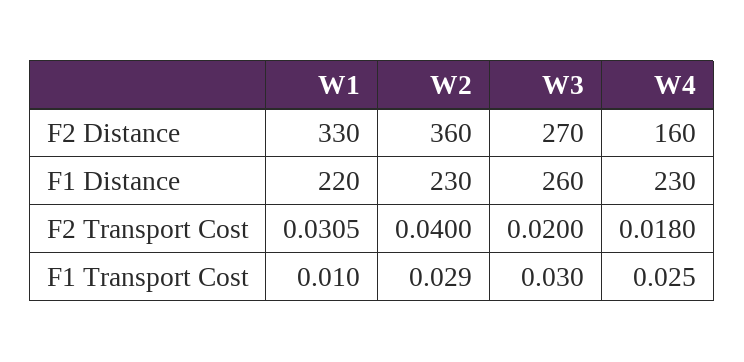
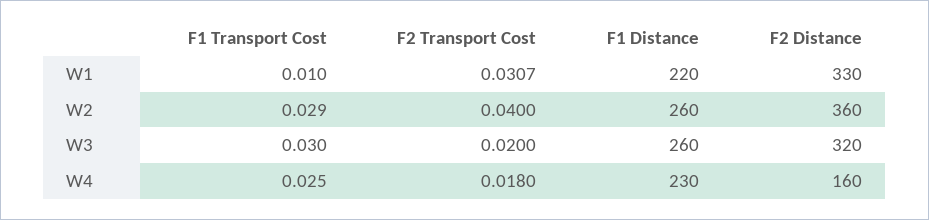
  {
    "W1": {
      "F2 Distance": 330,
      "F1 Distance": 220,
-     "F2 Transport Cost": 0.0305,
+     "F2 Transport Cost": 0.0307,
      "F1 Transport Cost": 0.01
    },
    "W2": {
      "F2 Distance": 360,
-     "F1 Distance": 230,
+     "F1 Distance": 260,
      "F2 Transport Cost": 0.04,
      "F1 Transport Cost": 0.029
    },
    "W3": {
-     "F2 Distance": 270,
+     "F2 Distance": 320,
      "F1 Distance": 260,
      "F2 Transport Cost": 0.02,
      "F1 Transport Cost": 0.03
    },
    "W4": {
      "F2 Distance": 160,
      "F1 Distance": 230,
      "F2 Transport Cost": 0.018,
      "F1 Transport Cost": 0.025
    }
  }

